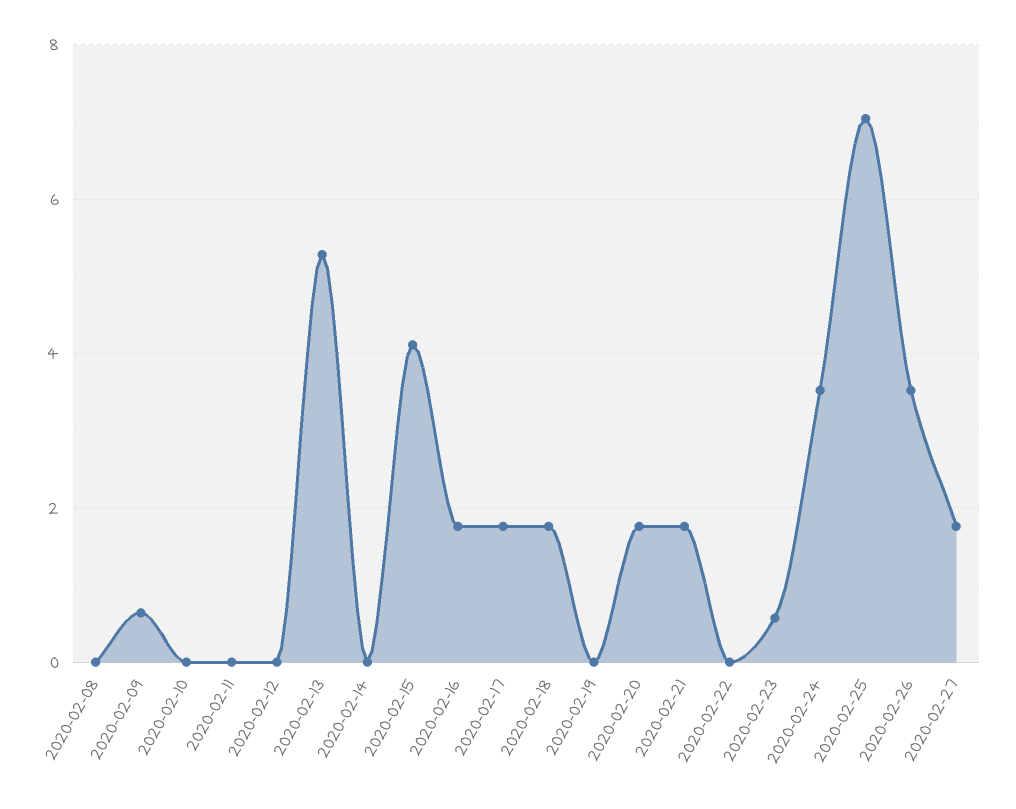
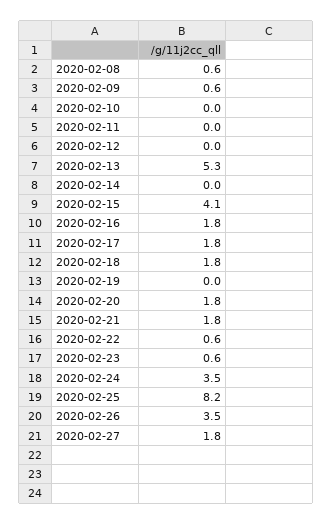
  {
-   "2020-02-08": 0,
+   "2020-02-08": 0.6,
    "2020-02-09": 0.6,
    "2020-02-10": 0,
    "2020-02-11": 0,
    "2020-02-12": 0,
    "2020-02-13": 5.3,
    "2020-02-14": 0,
    "2020-02-15": 4.1,
    "2020-02-16": 1.8,
    "2020-02-17": 1.8,
    "2020-02-18": 1.8,
    "2020-02-19": 0,
    "2020-02-20": 1.8,
    "2020-02-21": 1.8,
-   "2020-02-22": 0,
+   "2020-02-22": 0.6,
    "2020-02-23": 0.6,
    "2020-02-24": 3.5,
-   "2020-02-25": 7,
+   "2020-02-25": 8.2,
    "2020-02-26": 3.5,
    "2020-02-27": 1.8
  }

